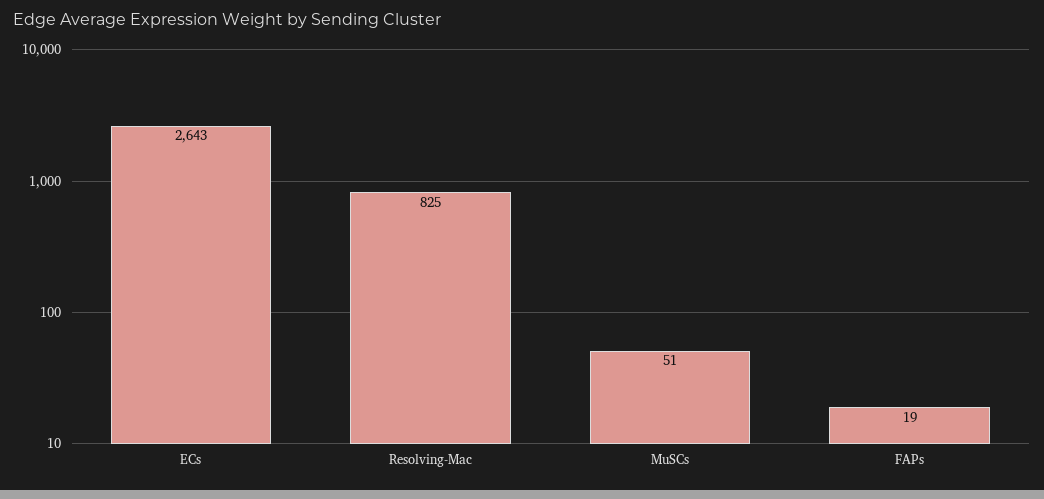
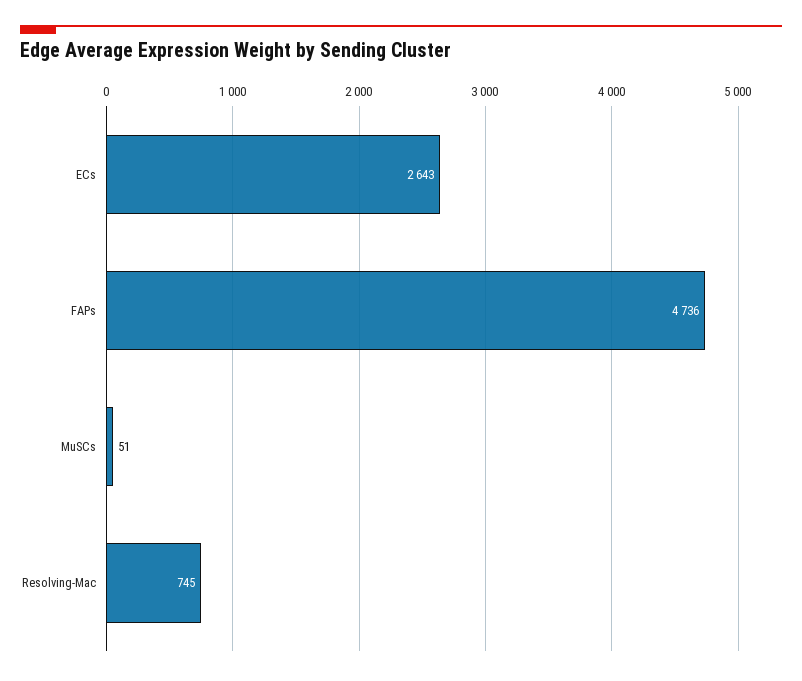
  {
    "ECs": 2643,
-   "Resolving-Mac": 825,
+   "Resolving-Mac": 745,
    "MuSCs": 51,
-   "FAPs": 19
+   "FAPs": 4736
  }

